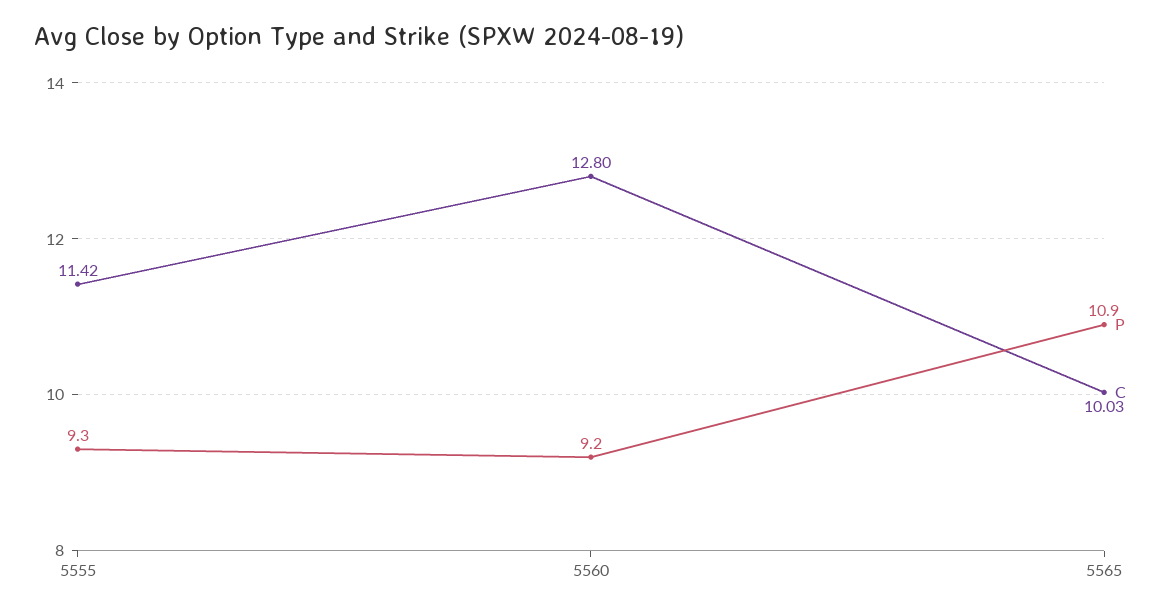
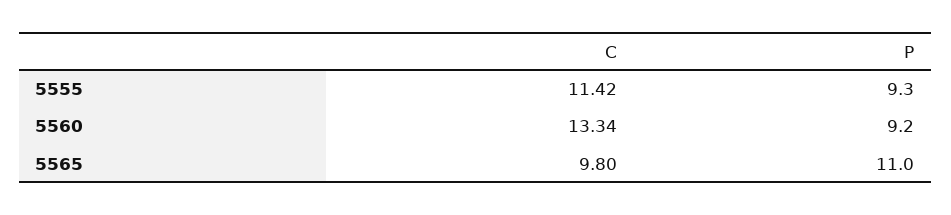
  {
    "P": {
      "5555": 9.3,
      "5560": 9.2,
-     "5565": 10.9
+     "5565": 11
    },
    "C": {
      "5555": 11.42,
-     "5560": 12.8,
+     "5560": 13.34,
-     "5565": 10.03
+     "5565": 9.8
    }
  }

